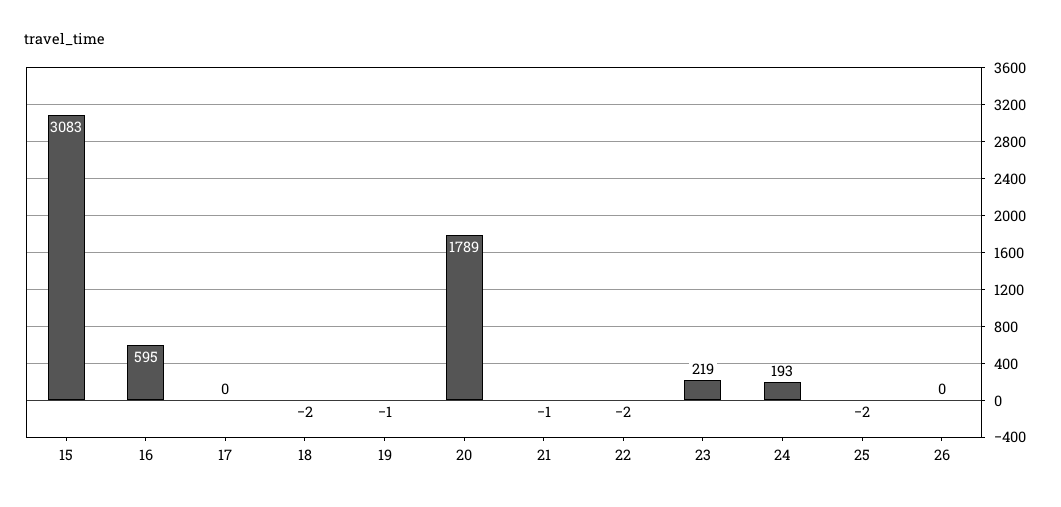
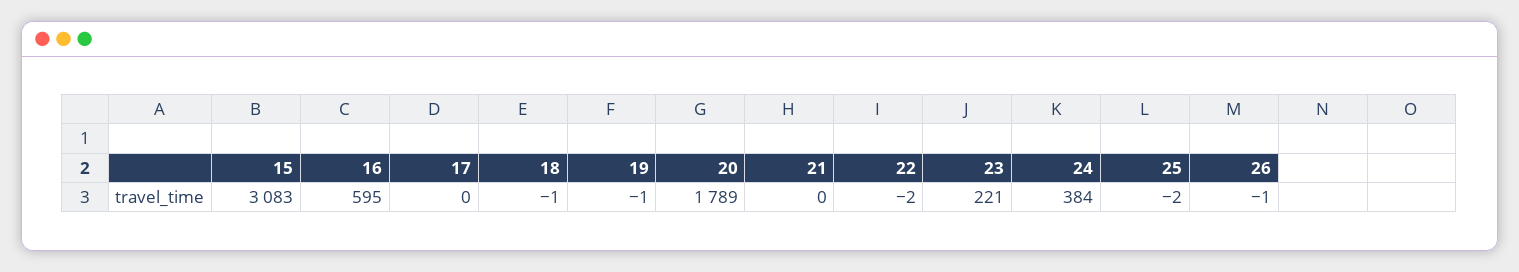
  {
    "15": 3083,
    "16": 595,
    "17": 0,
-   "18": -2,
+   "18": -1,
    "19": -1,
    "20": 1789,
-   "21": -1,
+   "21": 0,
    "22": -2,
-   "23": 219,
+   "23": 221,
-   "24": 193,
+   "24": 384,
    "25": -2,
-   "26": 0
+   "26": -1
  }

